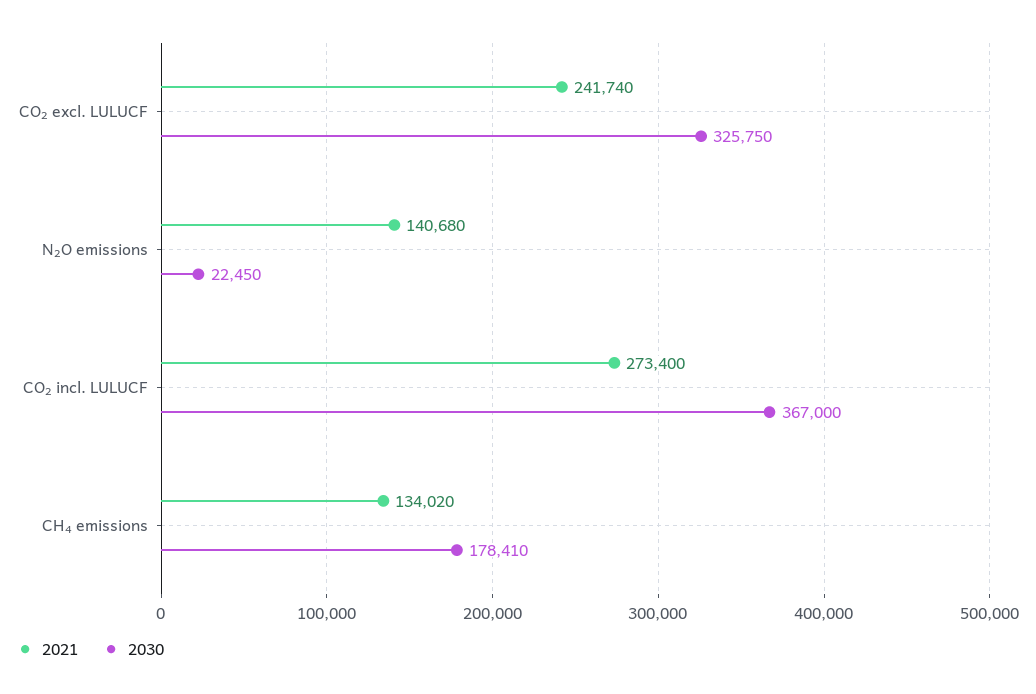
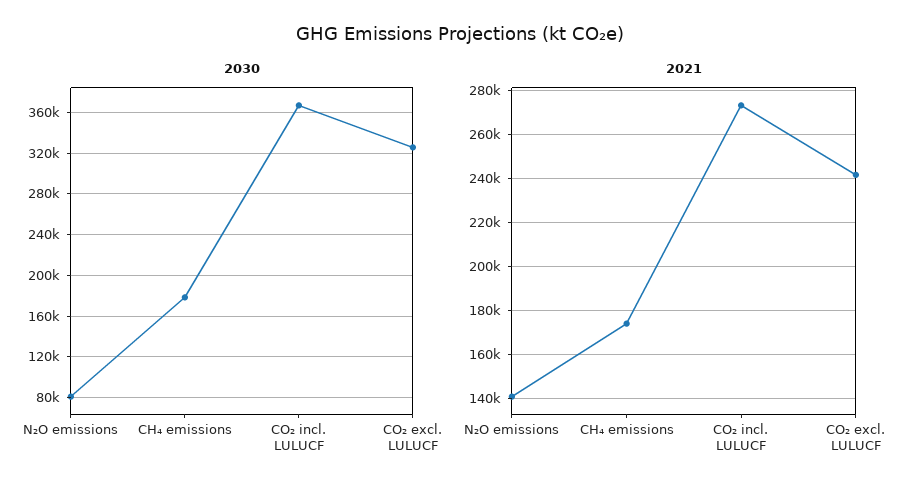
  {
    "2021": {
      "CO₂ excl. LULUCF": 241740,
      "N₂O emissions": 140680,
      "CO₂ incl. LULUCF": 273400,
-     "CH₄ emissions": 134020
+     "CH₄ emissions": 175000
    },
    "2030": {
      "CO₂ excl. LULUCF": 325750,
-     "N₂O emissions": 22450,
+     "N₂O emissions": 80000,
      "CO₂ incl. LULUCF": 367000,
      "CH₄ emissions": 178410
    }
  }

